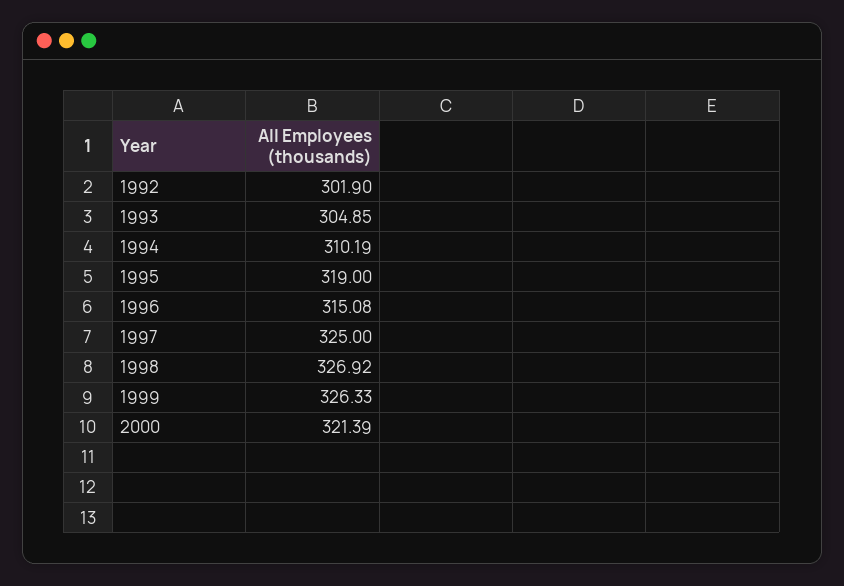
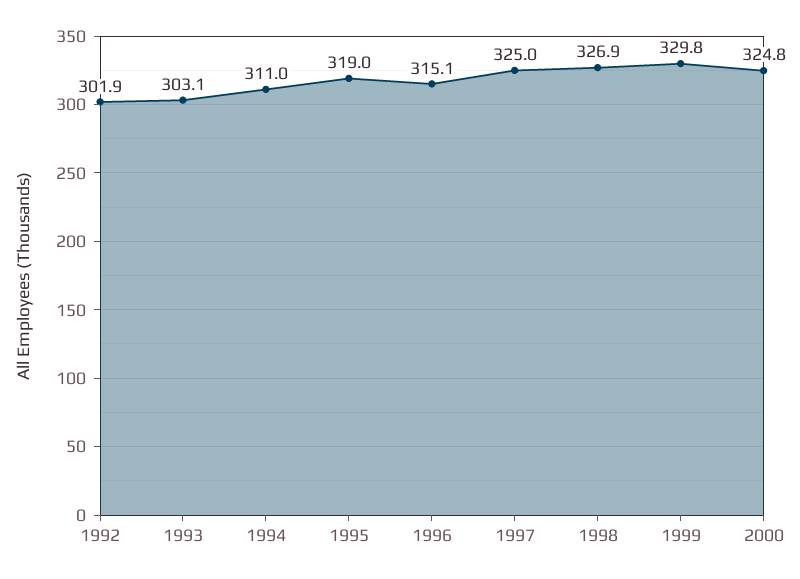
  {
    "1992": 301.9,
-   "1993": 304.85,
+   "1993": 303.1,
-   "1994": 310.19,
+   "1994": 311,
    "1995": 319,
    "1996": 315.08,
    "1997": 325,
    "1998": 326.92,
-   "1999": 326.33,
+   "1999": 329.8,
-   "2000": 321.39
+   "2000": 324.8
  }

